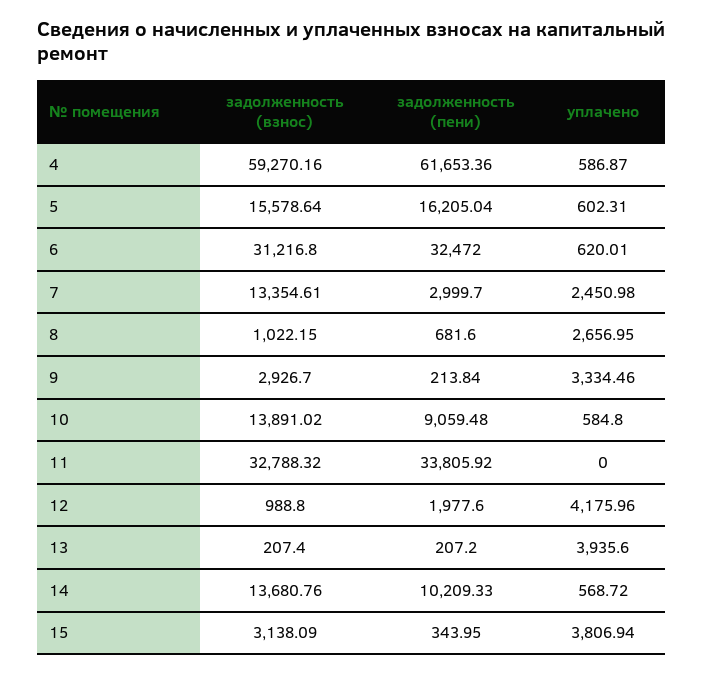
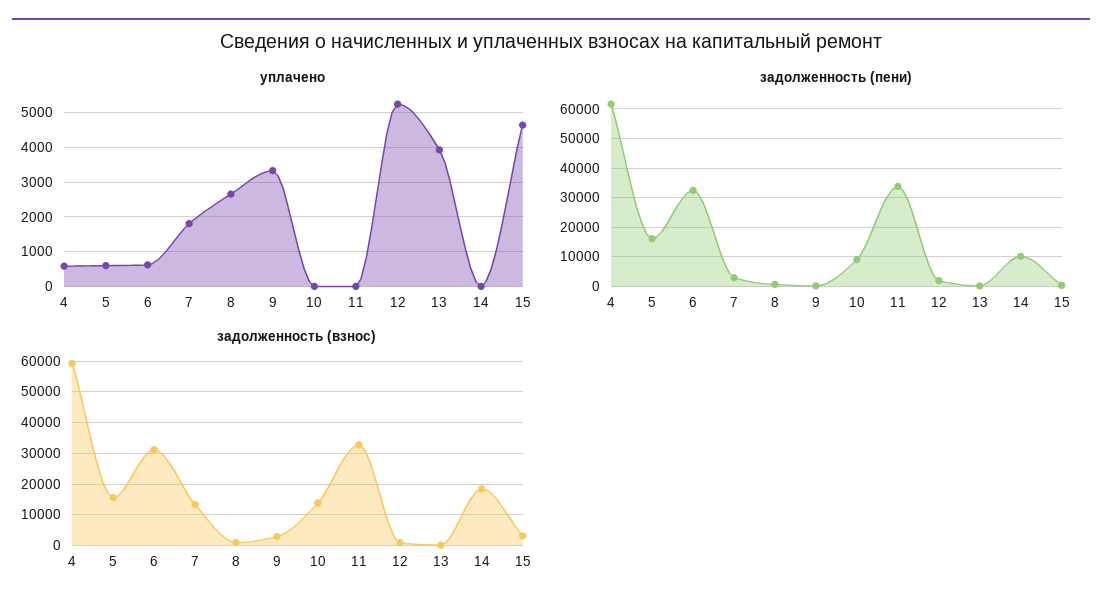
  {
    "задолженность (взнос)": {
      "4": 59270.16,
      "5": 15578.64,
      "6": 31216.8,
      "7": 13354.61,
      "8": 1022.15,
      "9": 2926.7,
      "10": 13891.02,
      "11": 32788.32,
      "12": 988.8,
      "13": 207.4,
-     "14": 13680.76,
+     "14": 18000,
      "15": 3138.09
    },
    "задолженность (пени)": {
      "4": 61653.36,
      "5": 16205.04,
      "6": 32472,
      "7": 2999.7,
      "8": 681.6,
      "9": 213.84,
      "10": 9059.48,
      "11": 33805.92,
      "12": 1977.6,
      "13": 207.2,
      "14": 10209.33,
      "15": 343.95
    },
    "уплачено": {
      "4": 586.87,
      "5": 602.31,
      "6": 620.01,
-     "7": 2450.98,
+     "7": 1800,
      "8": 2656.95,
      "9": 3334.46,
-     "10": 584.8,
+     "10": 0,
      "11": 0,
-     "12": 4175.96,
+     "12": 5200,
      "13": 3935.6,
-     "14": 568.72,
+     "14": 0,
-     "15": 3806.94
+     "15": 4600
    }
  }

